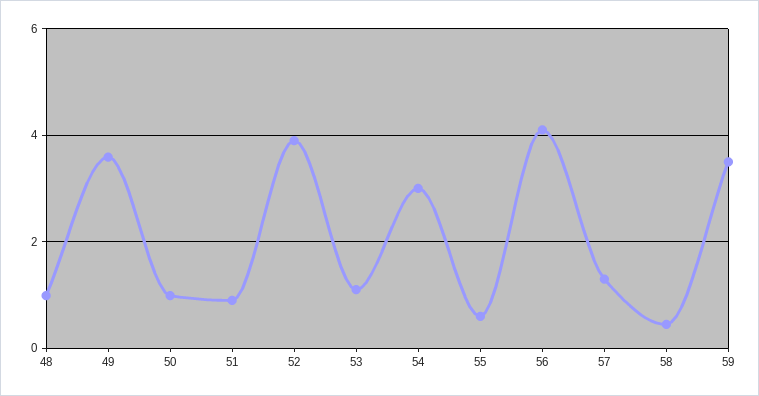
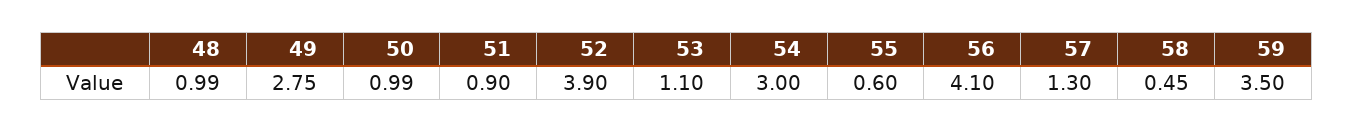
  {
    "48": 0.99,
-   "49": 3.6,
+   "49": 2.75,
    "50": 0.99,
    "51": 0.9,
    "52": 3.9,
    "53": 1.1,
    "54": 3,
    "55": 0.6,
    "56": 4.1,
    "57": 1.3,
    "58": 0.45,
    "59": 3.5
  }

